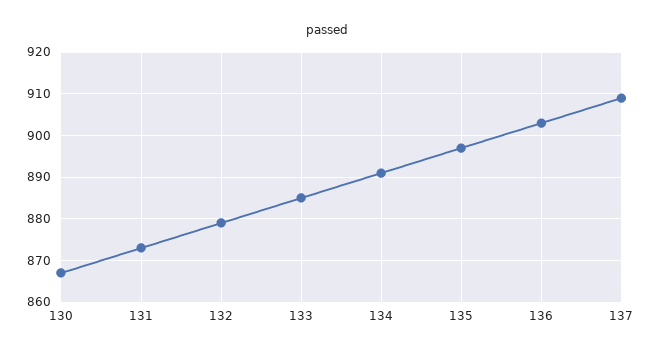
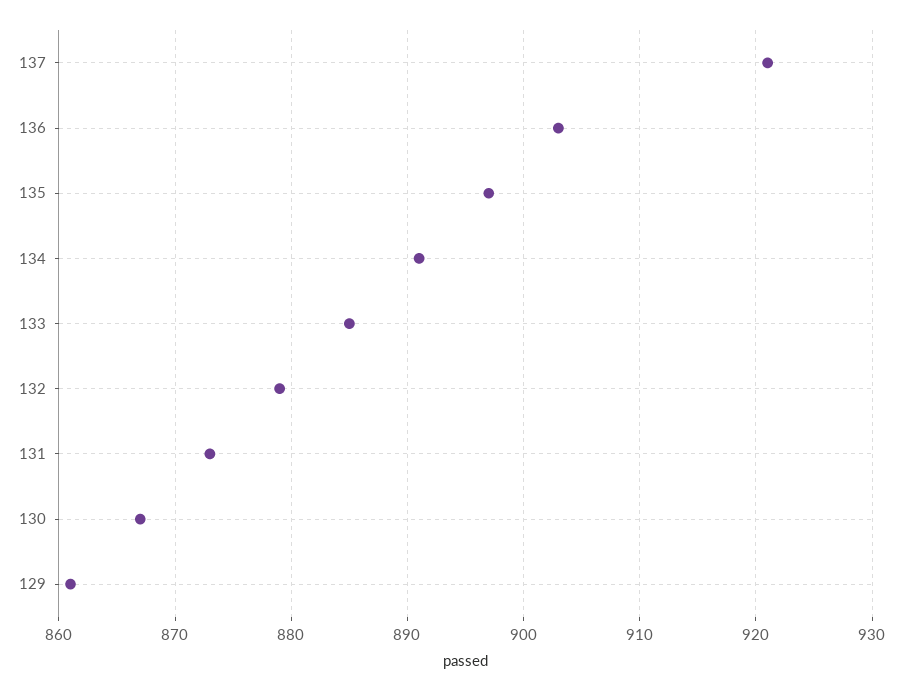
  {
    "130": 867,
    "131": 873,
    "132": 879,
    "133": 885,
    "134": 891,
    "135": 897,
    "136": 903,
-   "137": 910
+   "137": 921,
+   "129": 861
  }

